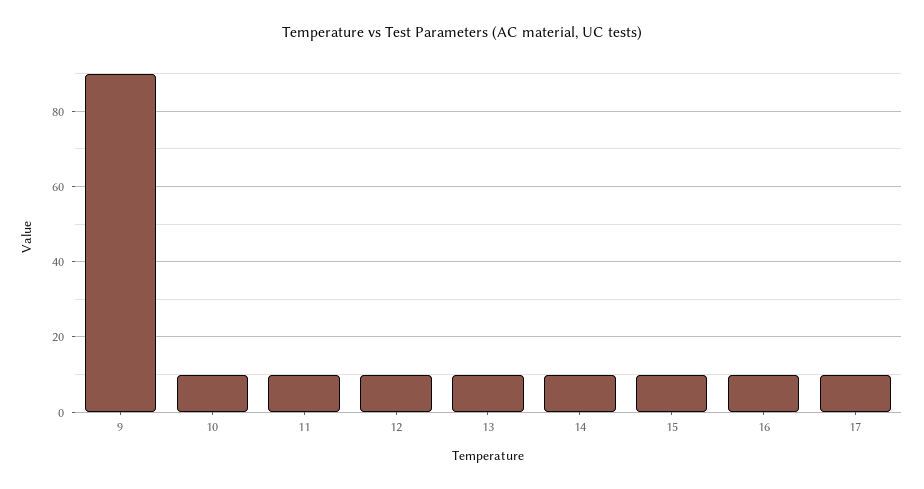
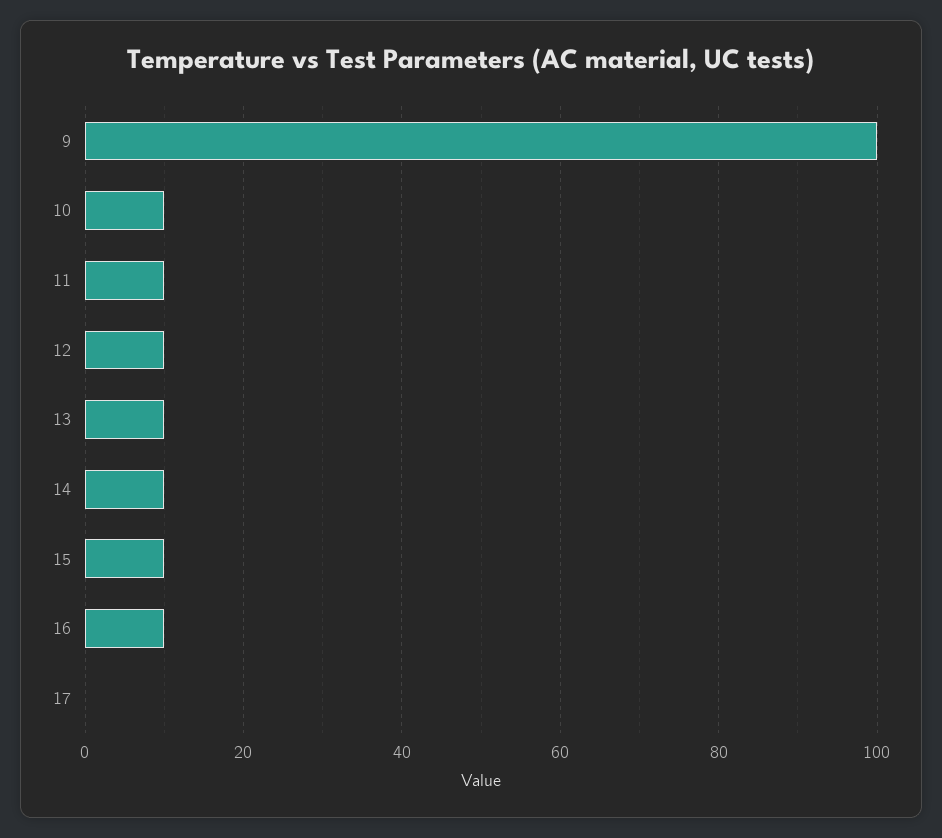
  {
-   "9": 90,
+   "9": 100,
    "10": 10,
    "11": 10,
    "12": 10,
    "13": 10,
    "14": 10,
    "15": 10,
    "16": 10,
-   "17": 10
+   "17": 0
  }

